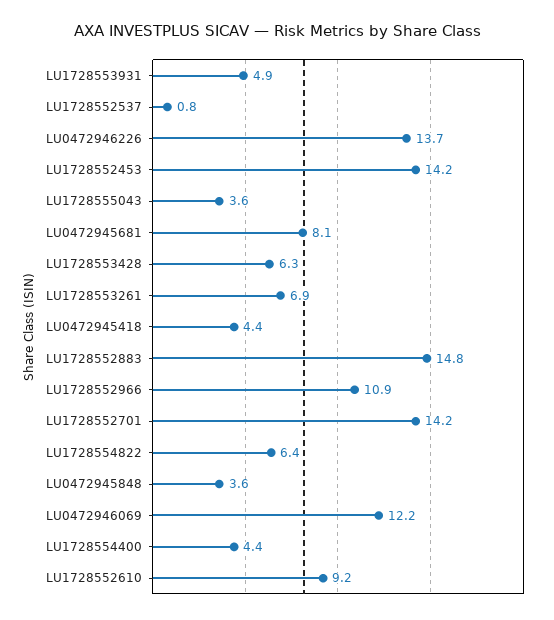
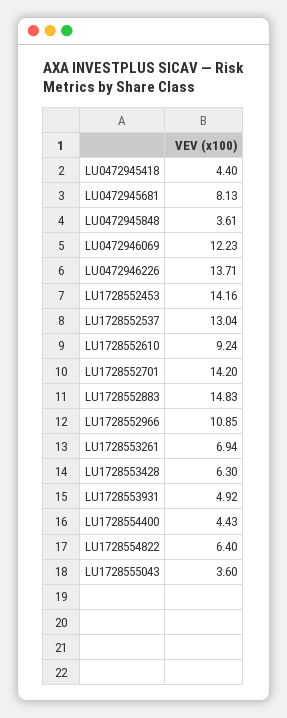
  {
    "LU1728553931": 4.92,
-   "LU1728552537": 0.8,
+   "LU1728552537": 13.04,
    "LU0472946226": 13.71,
    "LU1728552453": 14.16,
    "LU1728555043": 3.6,
    "LU0472945681": 8.13,
    "LU1728553428": 6.3,
    "LU1728553261": 6.94,
    "LU0472945418": 4.4,
    "LU1728552883": 14.83,
    "LU1728552966": 10.85,
    "LU1728552701": 14.2,
    "LU1728554822": 6.4,
    "LU0472945848": 3.61,
    "LU0472946069": 12.23,
    "LU1728554400": 4.43,
    "LU1728552610": 9.24
  }

